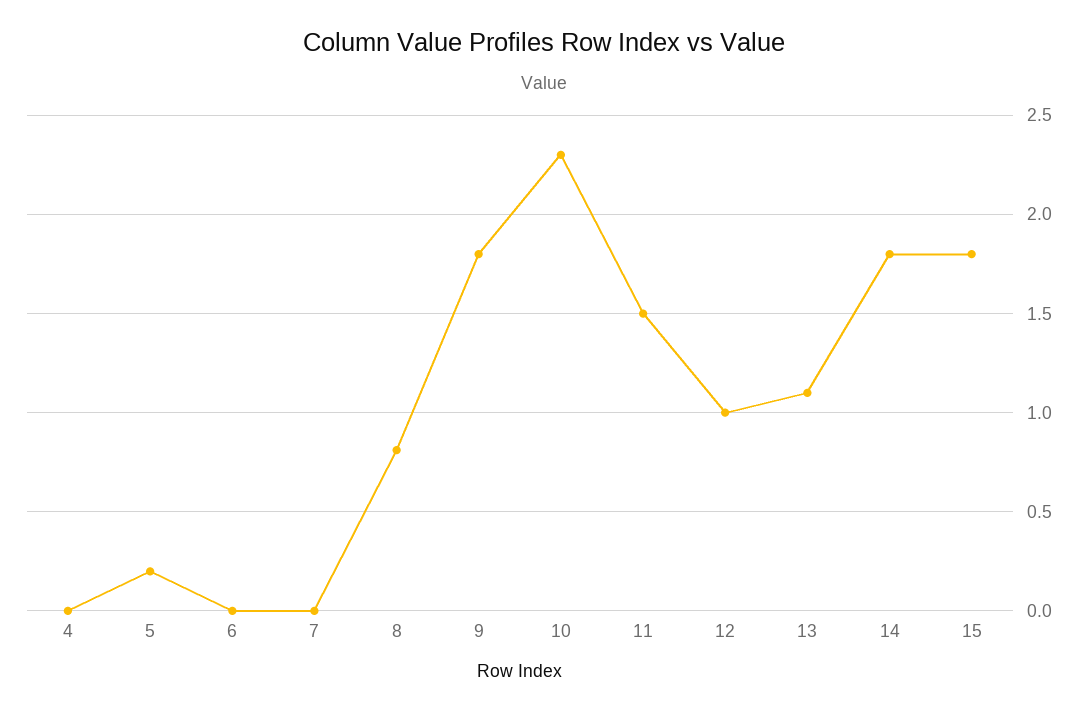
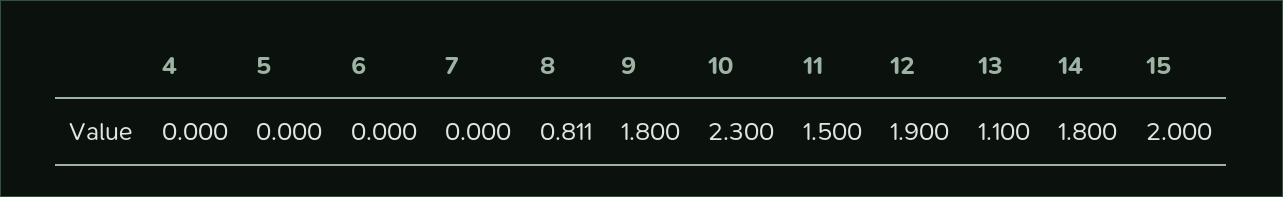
  {
    "4": 0,
-   "5": 0.2,
+   "5": 0,
    "6": 0,
    "7": 0,
    "8": 0.811,
    "9": 1.8,
    "10": 2.3,
    "11": 1.5,
-   "12": 1,
+   "12": 1.9,
    "13": 1.1,
    "14": 1.8,
-   "15": 1.8
+   "15": 2
  }

